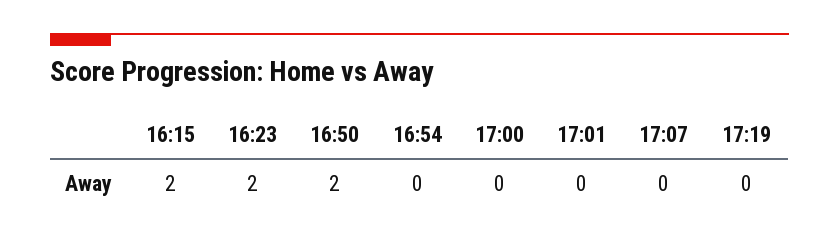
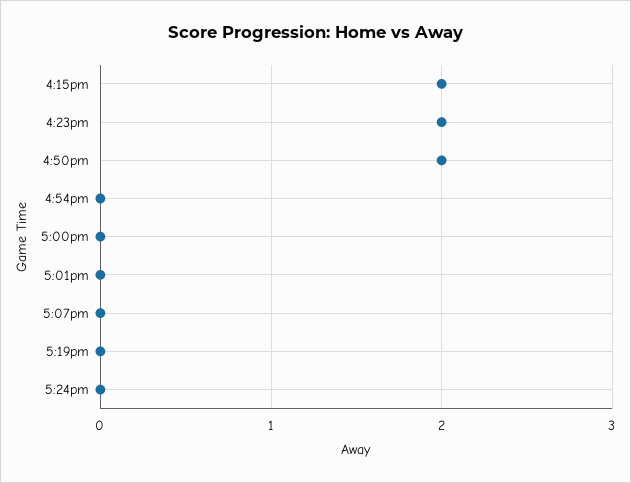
  {
    "16:15": 2,
    "16:23": 2,
    "16:50": 2,
    "16:54": 0,
    "17:00": 0,
    "17:01": 0,
    "17:07": 0,
-   "17:19": 0
+   "17:19": 0,
+   "5:24pm": 0
  }

